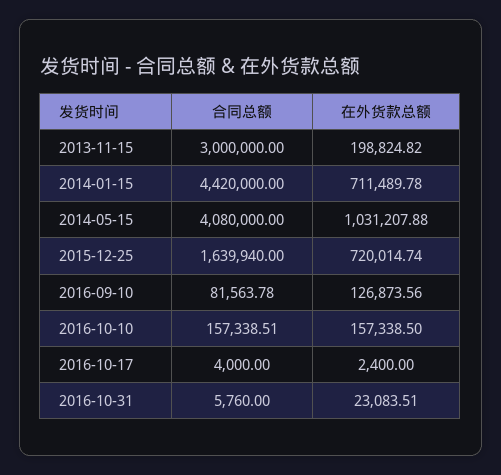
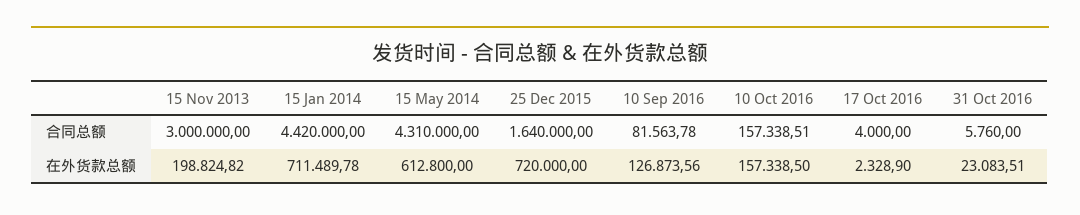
  {
    "合同总额": {
      "2013-11-15": 3000000,
      "2014-01-15": 4420000,
-     "2014-05-15": 4080000,
+     "2014-05-15": 4310000,
-     "2015-12-25": 1639940,
+     "2015-12-25": 1640000,
      "2016-09-10": 81563.78,
      "2016-10-10": 157338.51,
      "2016-10-17": 4000,
      "2016-10-31": 5760
    },
    "在外货款总额": {
      "2013-11-15": 198824.82,
      "2014-01-15": 711489.78,
-     "2014-05-15": 1031207.88,
+     "2014-05-15": 612800,
-     "2015-12-25": 720014.74,
+     "2015-12-25": 720000,
      "2016-09-10": 126873.56,
      "2016-10-10": 157338.5,
-     "2016-10-17": 2400,
+     "2016-10-17": 2328.9,
      "2016-10-31": 23083.51
    }
  }

